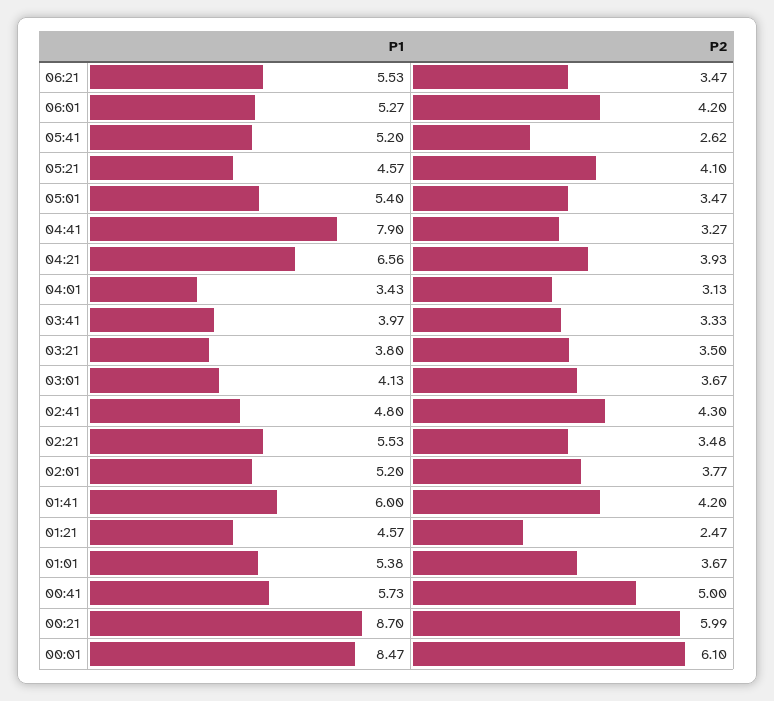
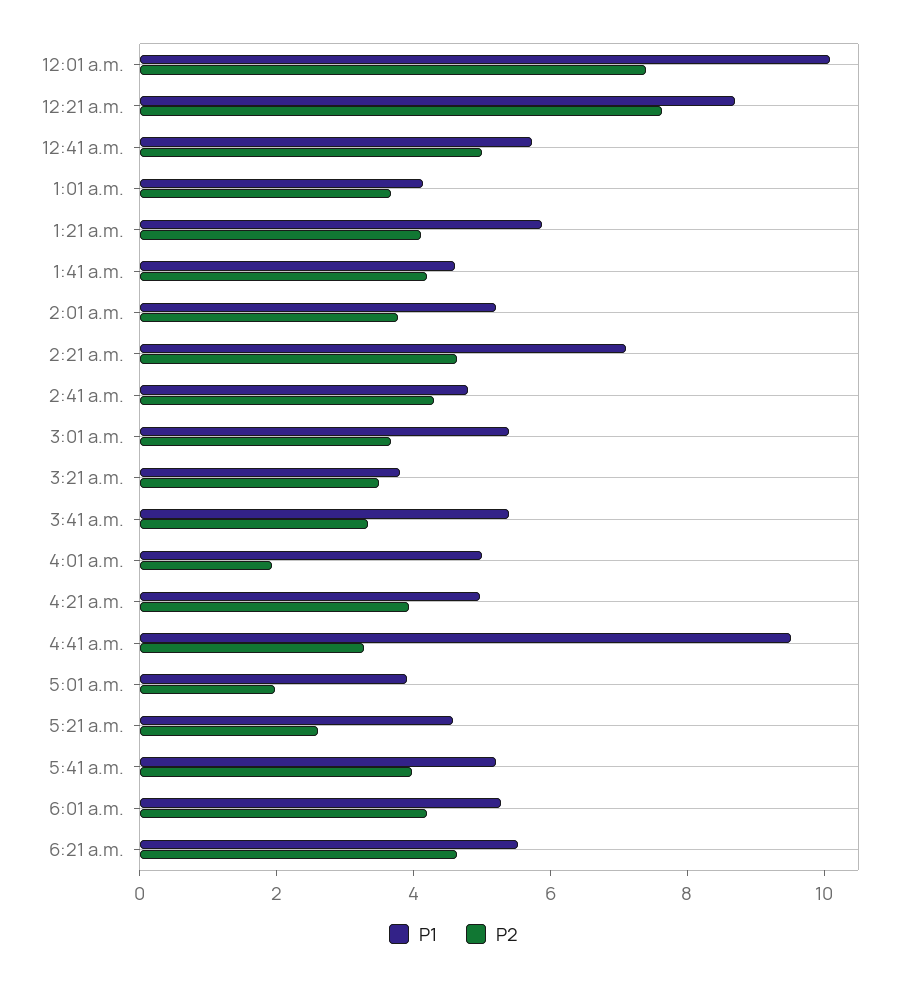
  {
    "P1": {
      "06:21": 5.53,
      "06:01": 5.27,
      "05:41": 5.2,
      "05:21": 4.57,
-     "05:01": 5.4,
+     "05:01": 4,
-     "04:41": 7.9,
+     "04:41": 9.5,
-     "04:21": 6.56,
+     "04:21": 5,
-     "04:01": 3.43,
+     "04:01": 5,
-     "03:41": 3.97,
+     "03:41": 5.5,
      "03:21": 3.8,
-     "03:01": 4.13,
+     "03:01": 5.5,
      "02:41": 4.8,
-     "02:21": 5.53,
+     "02:21": 7,
      "02:01": 5.2,
-     "01:41": 6,
+     "01:41": 4.5,
-     "01:21": 4.57,
+     "01:21": 6,
-     "01:01": 5.38,
+     "01:01": 4,
      "00:41": 5.73,
      "00:21": 8.7,
-     "00:01": 8.47
+     "00:01": 10
    },
    "P2": {
-     "06:21": 3.47,
+     "06:21": 4.5,
      "06:01": 4.2,
-     "05:41": 2.62,
+     "05:41": 4,
-     "05:21": 4.1,
+     "05:21": 2.5,
-     "05:01": 3.47,
+     "05:01": 2,
      "04:41": 3.27,
      "04:21": 3.93,
-     "04:01": 3.13,
+     "04:01": 2,
      "03:41": 3.33,
      "03:21": 3.5,
      "03:01": 3.67,
      "02:41": 4.3,
-     "02:21": 3.48,
+     "02:21": 4.5,
      "02:01": 3.77,
      "01:41": 4.2,
-     "01:21": 2.47,
+     "01:21": 4,
      "01:01": 3.67,
      "00:41": 5,
-     "00:21": 5.99,
+     "00:21": 7.5,
-     "00:01": 6.1
+     "00:01": 7.5
    }
  }

